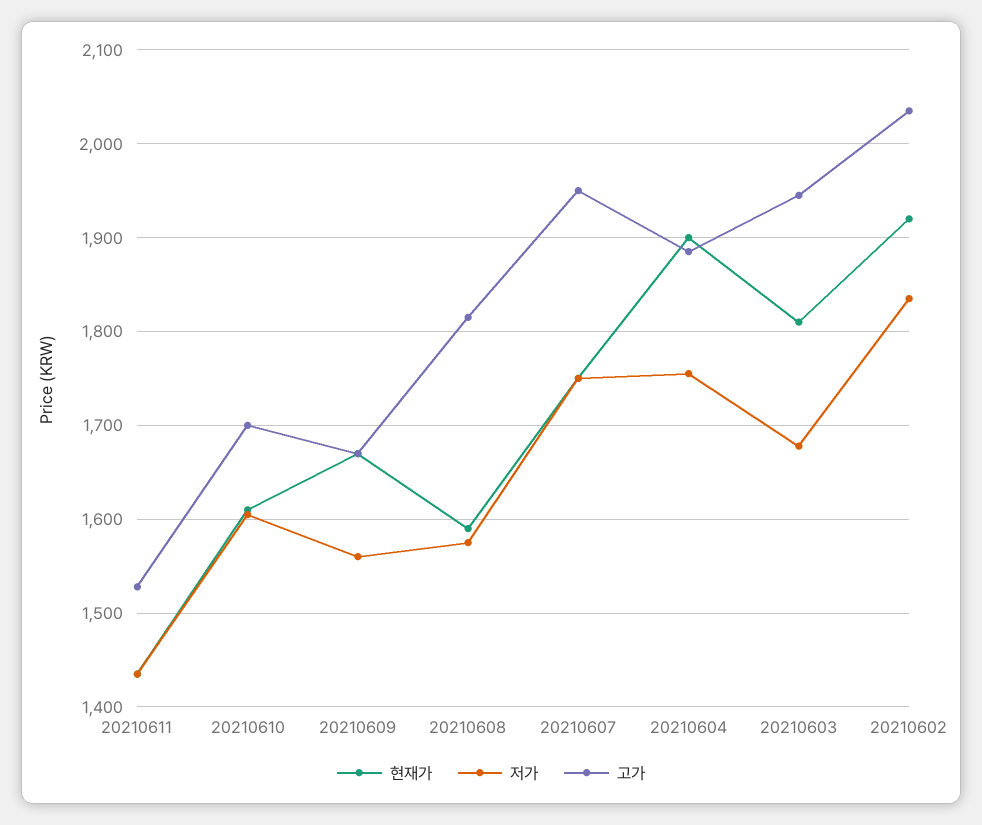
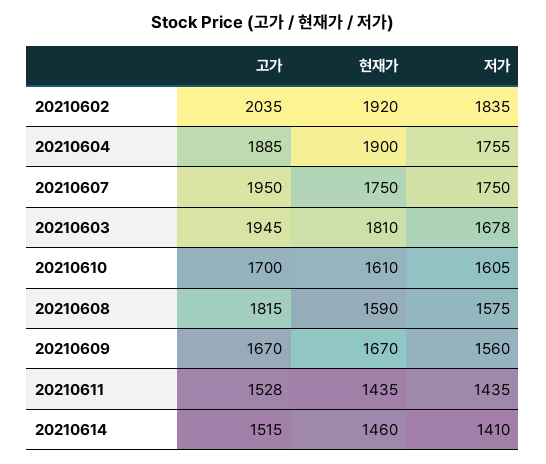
  {
    "현재가": {
      "20210611": 1435,
      "20210610": 1610,
      "20210609": 1670,
      "20210608": 1590,
      "20210607": 1750,
      "20210604": 1900,
      "20210603": 1810,
-     "20210602": 1920
+     "20210602": 1920,
+     "20210614": 1460
    },
    "저가": {
      "20210611": 1435,
      "20210610": 1605,
      "20210609": 1560,
      "20210608": 1575,
      "20210607": 1750,
      "20210604": 1755,
      "20210603": 1678,
-     "20210602": 1835
+     "20210602": 1835,
+     "20210614": 1410
    },
    "고가": {
      "20210611": 1528,
      "20210610": 1700,
      "20210609": 1670,
      "20210608": 1815,
      "20210607": 1950,
      "20210604": 1885,
      "20210603": 1945,
-     "20210602": 2035
+     "20210602": 2035,
+     "20210614": 1515
    }
  }

